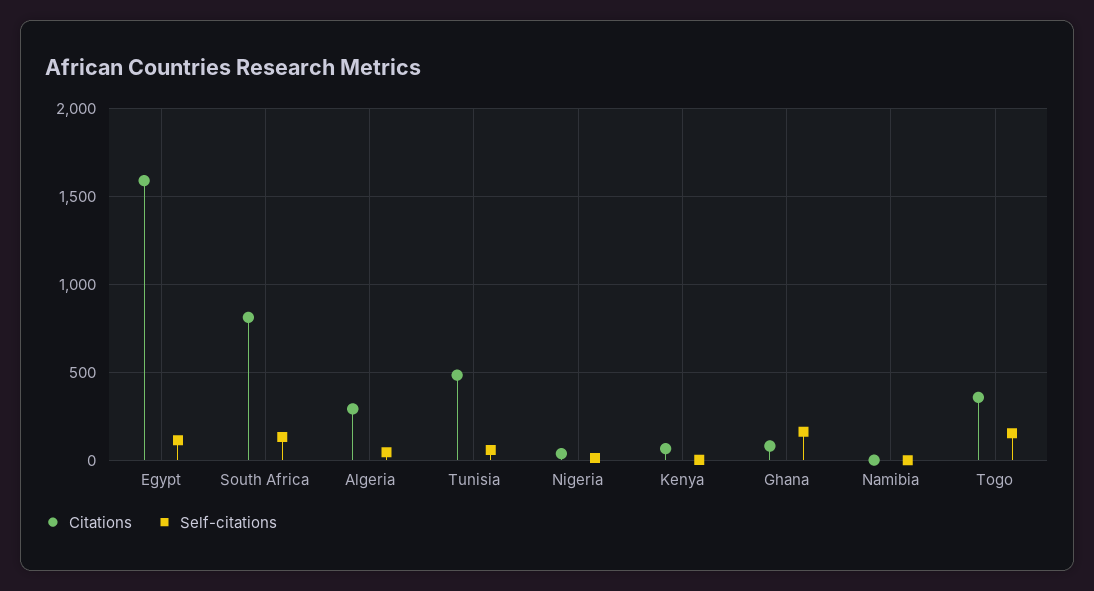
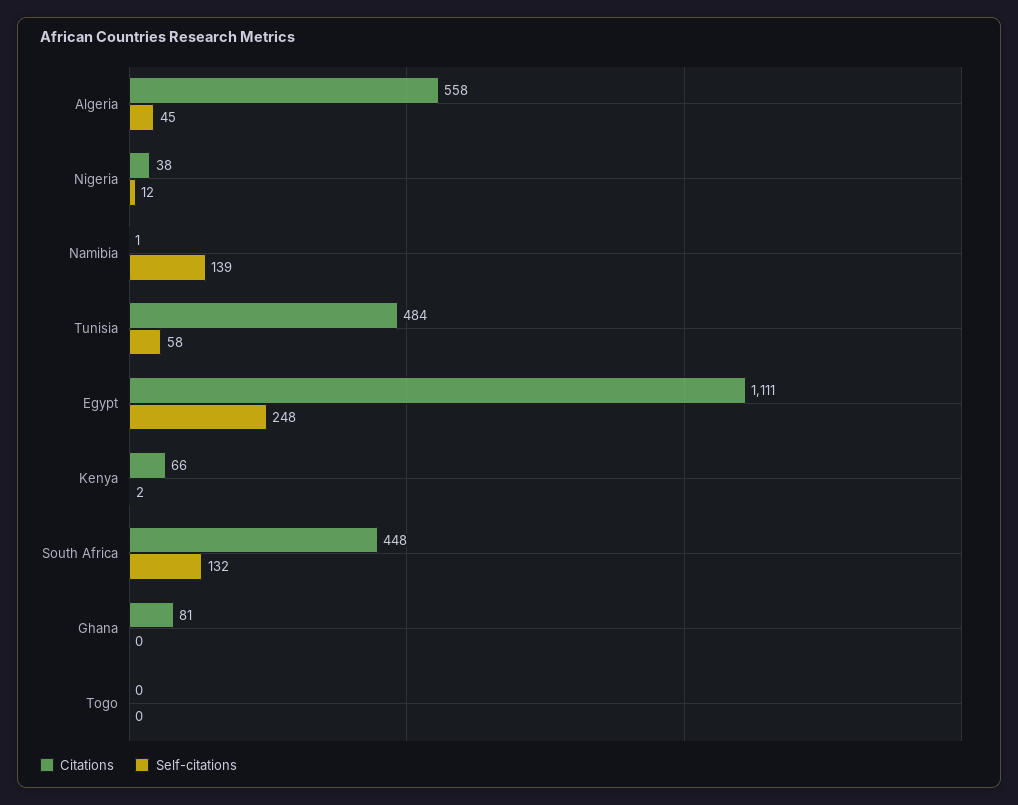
  {
    "Citations": {
-     "Egypt": 1600,
+     "Egypt": 1111,
-     "South Africa": 800,
+     "South Africa": 448,
-     "Algeria": 300,
+     "Algeria": 558,
      "Tunisia": 484,
      "Nigeria": 38,
      "Kenya": 66,
      "Ghana": 81,
      "Namibia": 1,
-     "Togo": 350
+     "Togo": 0
    },
    "Self-citations": {
-     "Egypt": 100,
+     "Egypt": 248,
      "South Africa": 132,
      "Algeria": 45,
      "Tunisia": 58,
      "Nigeria": 12,
      "Kenya": 2,
-     "Ghana": 150,
+     "Ghana": 0,
-     "Namibia": 0,
+     "Namibia": 139,
-     "Togo": 150
+     "Togo": 0
    }
  }

